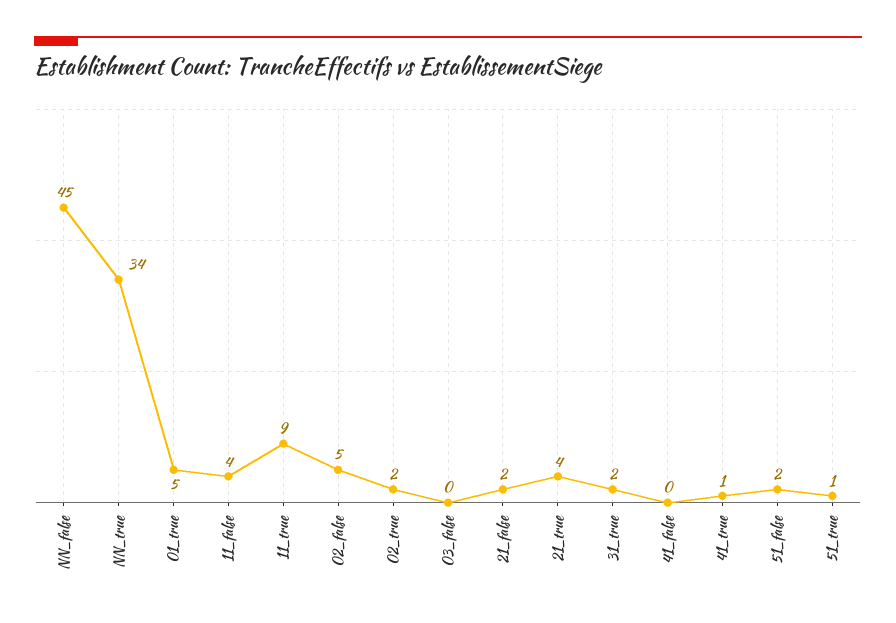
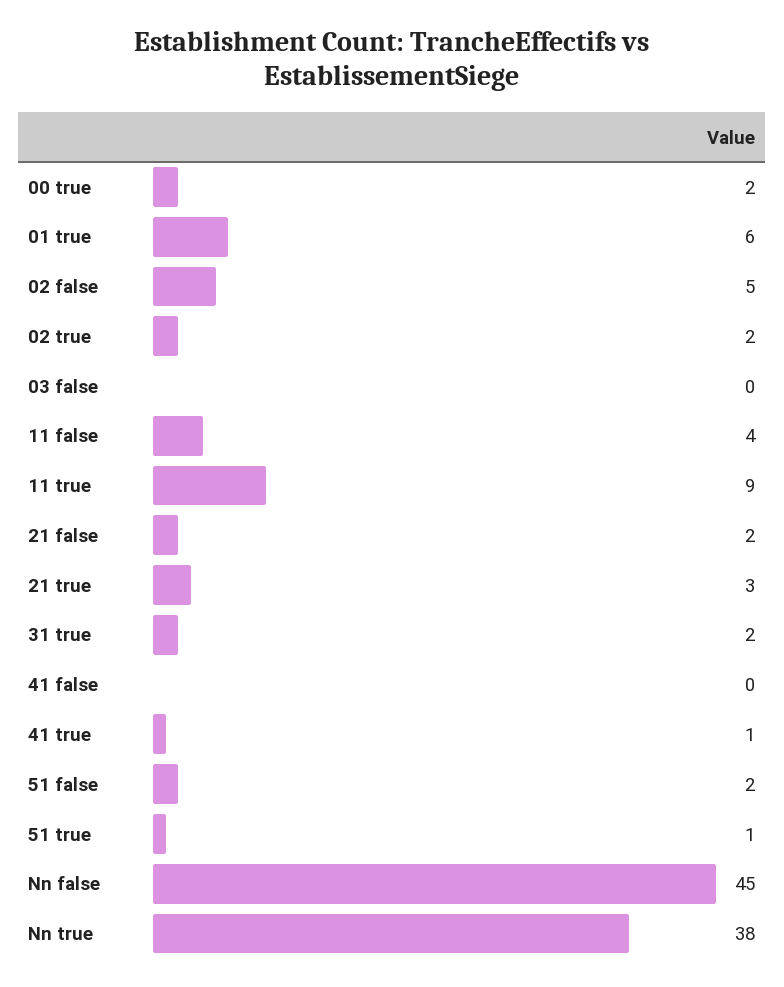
  {
    "NN_false": 45,
-   "NN_true": 34,
+   "NN_true": 38,
-   "01_true": 5,
+   "01_true": 6,
    "11_false": 4,
    "11_true": 9,
    "02_false": 5,
    "02_true": 2,
    "03_false": 0,
    "21_false": 2,
-   "21_true": 4,
+   "21_true": 3,
    "31_true": 2,
    "41_false": 0,
    "41_true": 1,
    "51_false": 2,
-   "51_true": 1
+   "51_true": 1,
+   "00 true": 2
  }

